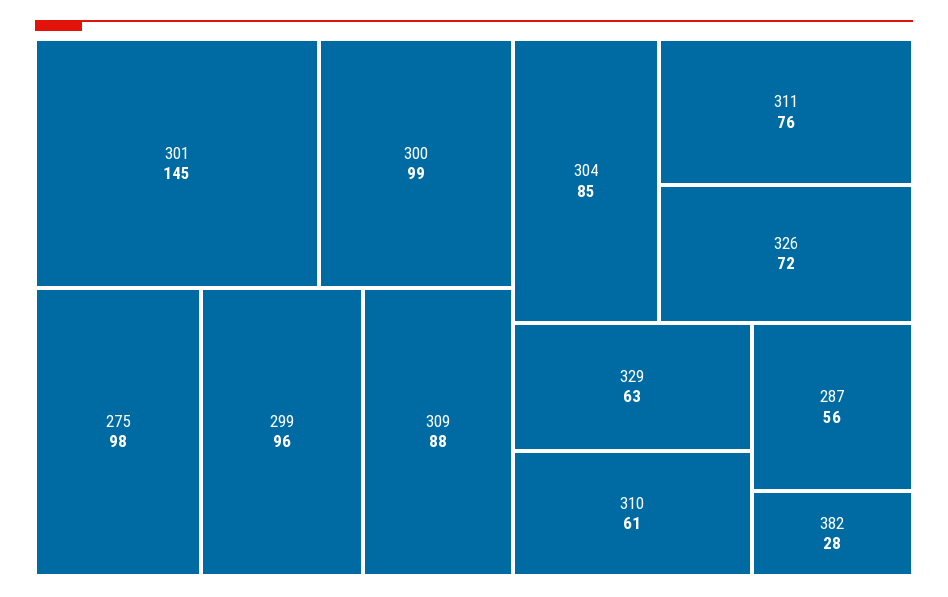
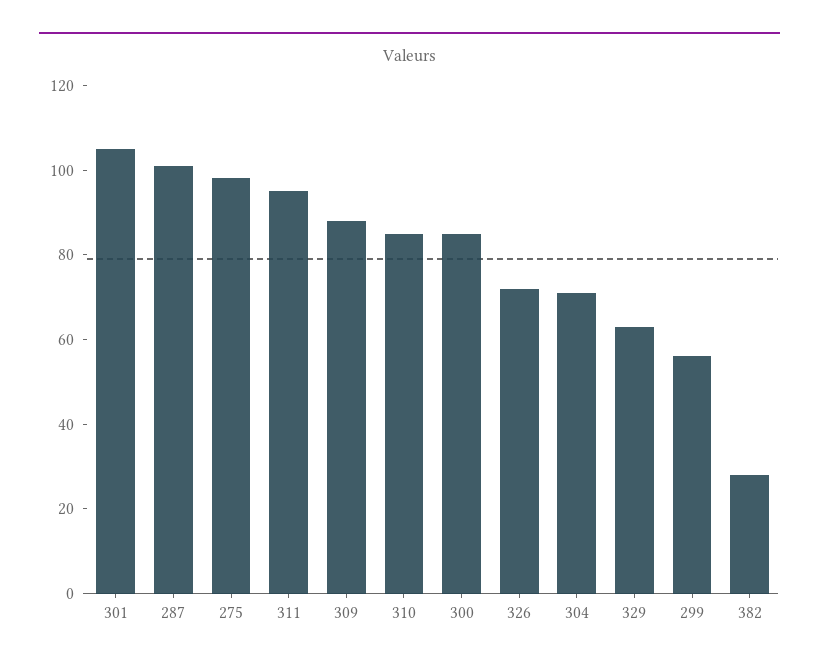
  {
-   "301": 145,
+   "301": 105,
-   "300": 99,
+   "300": 85,
    "275": 98,
-   "299": 96,
+   "299": 55,
    "309": 88,
-   "304": 85,
+   "304": 70,
-   "311": 76,
+   "311": 95,
    "326": 72,
    "329": 63,
-   "310": 61,
+   "310": 85,
-   "287": 56,
+   "287": 100,
    "382": 28
  }

